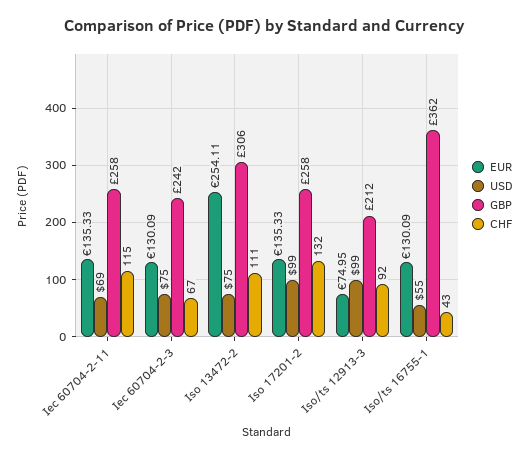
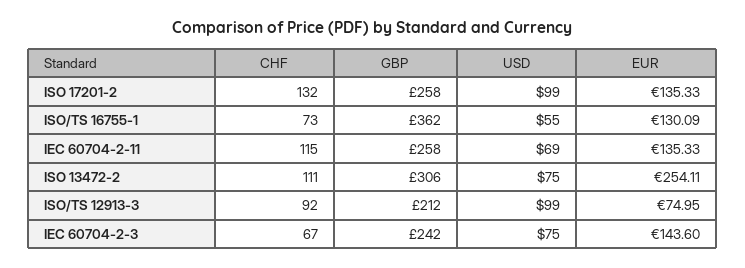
  {
    "EUR": {
      "Iec 60704-2-11": 135.33,
-     "Iec 60704-2-3": 130.09,
+     "Iec 60704-2-3": 143.6,
      "Iso 13472-2": 254.11,
      "Iso 17201-2": 135.33,
      "Iso/ts 12913-3": 74.95,
      "Iso/ts 16755-1": 130.09
    },
    "USD": {
      "Iec 60704-2-11": 69,
      "Iec 60704-2-3": 75,
      "Iso 13472-2": 75,
      "Iso 17201-2": 99,
      "Iso/ts 12913-3": 99,
      "Iso/ts 16755-1": 55
    },
    "GBP": {
      "Iec 60704-2-11": 258,
      "Iec 60704-2-3": 242,
      "Iso 13472-2": 306,
      "Iso 17201-2": 258,
      "Iso/ts 12913-3": 212,
      "Iso/ts 16755-1": 362
    },
    "CHF": {
      "Iec 60704-2-11": 115,
      "Iec 60704-2-3": 67,
      "Iso 13472-2": 111,
      "Iso 17201-2": 132,
      "Iso/ts 12913-3": 92,
-     "Iso/ts 16755-1": 43
+     "Iso/ts 16755-1": 73
    }
  }

